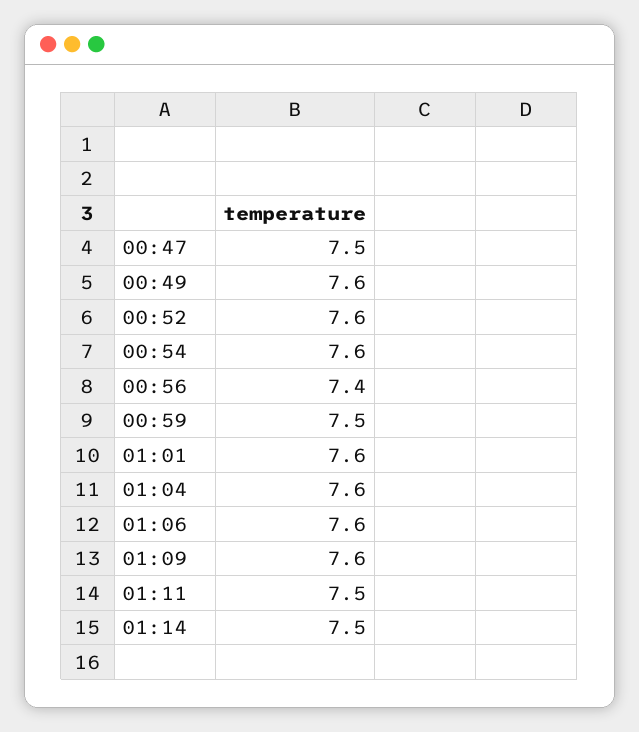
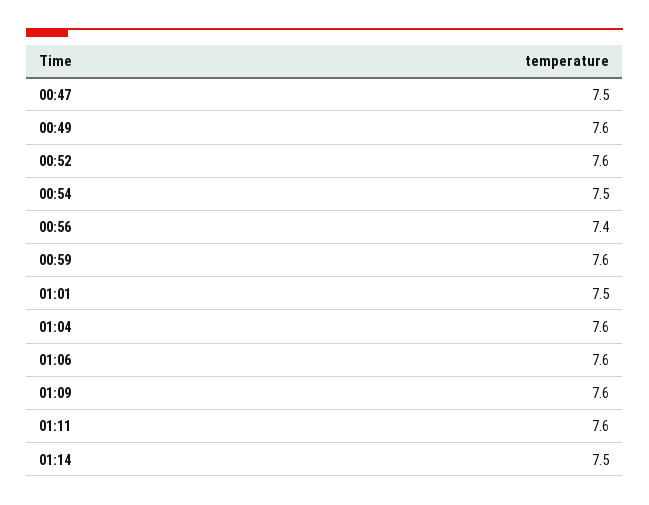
  {
    "00:47": 7.5,
    "00:49": 7.6,
    "00:52": 7.6,
-   "00:54": 7.6,
+   "00:54": 7.5,
    "00:56": 7.4,
-   "00:59": 7.5,
+   "00:59": 7.6,
-   "01:01": 7.6,
+   "01:01": 7.5,
    "01:04": 7.6,
    "01:06": 7.6,
    "01:09": 7.6,
-   "01:11": 7.5,
+   "01:11": 7.6,
    "01:14": 7.5
  }

